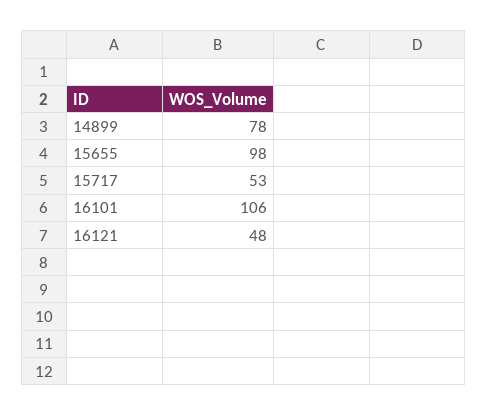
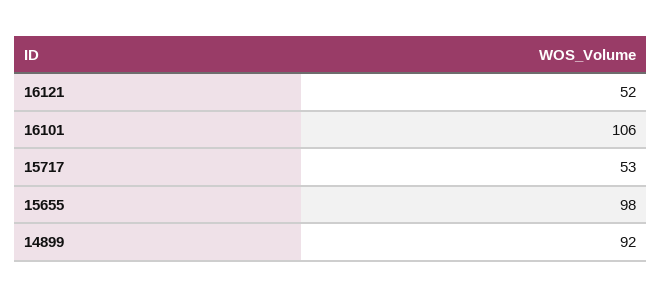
  {
-   "14899": 78,
+   "14899": 92,
    "15655": 98,
    "15717": 53,
    "16101": 106,
-   "16121": 48
+   "16121": 52
  }

